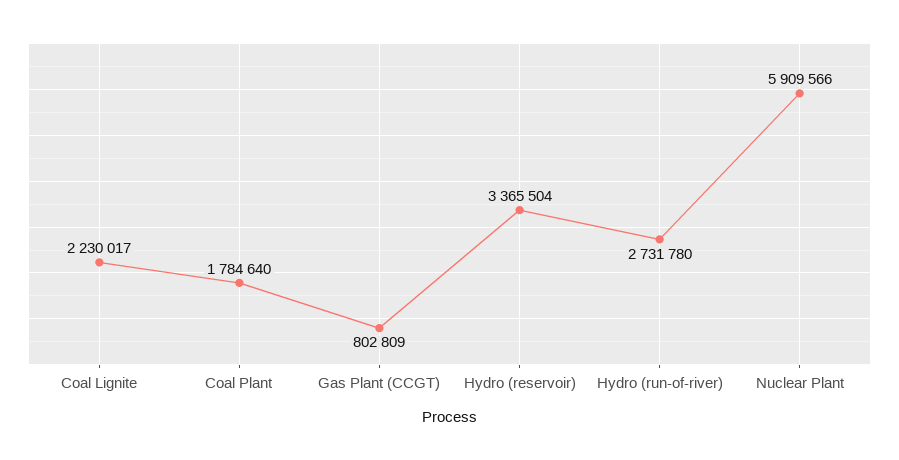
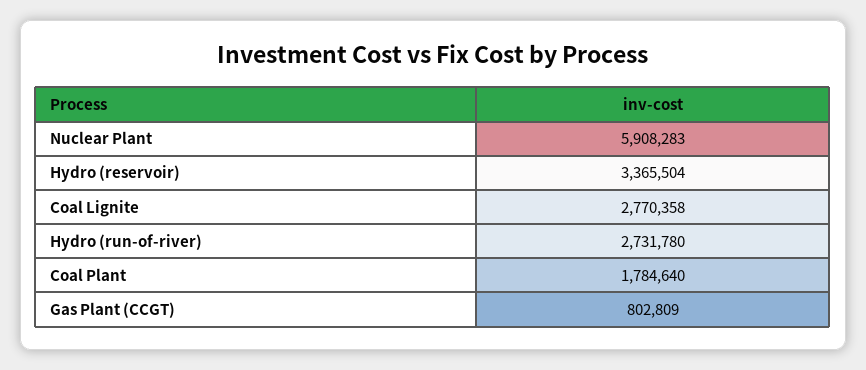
  {
-   "Coal Lignite": 2230017,
+   "Coal Lignite": 2770358,
    "Coal Plant": 1784640,
    "Gas Plant (CCGT)": 802809,
    "Hydro (reservoir)": 3365504,
    "Hydro (run-of-river)": 2731780,
-   "Nuclear Plant": 5909566
+   "Nuclear Plant": 5908283
  }

